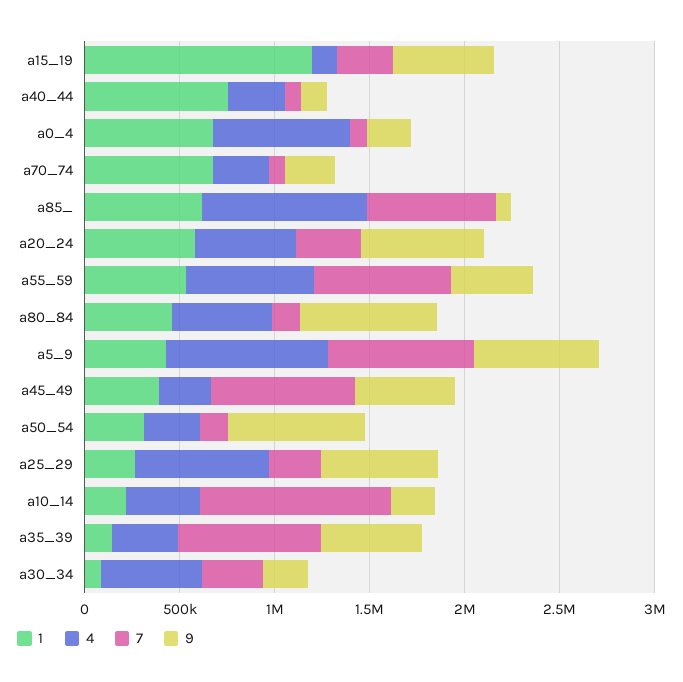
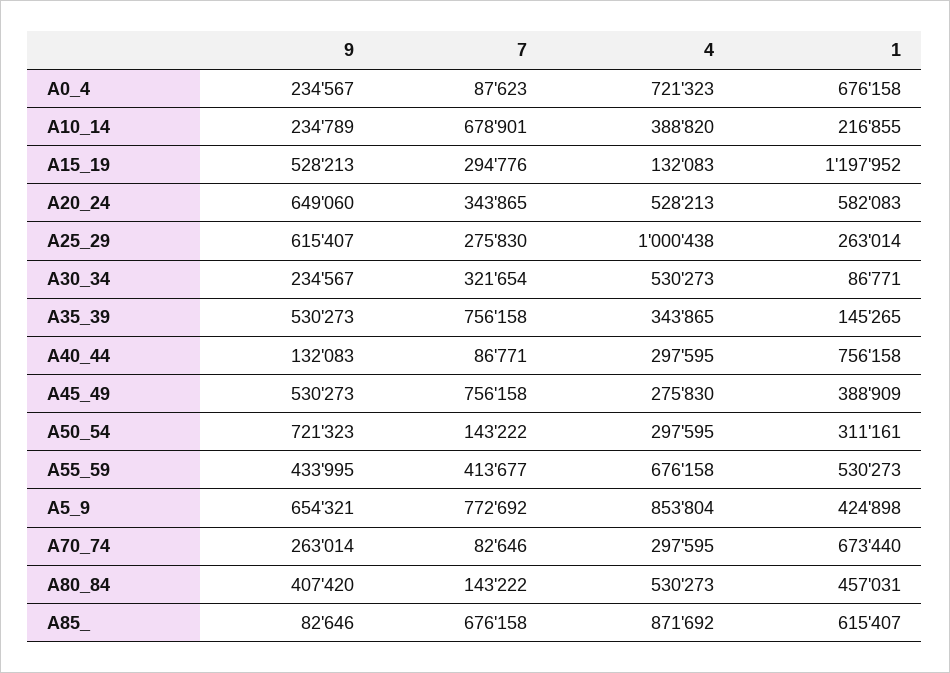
  {
    "1": {
      "a15_19": 1197952,
      "a40_44": 756158,
      "a0_4": 676158,
      "a70_74": 673440,
      "a85_": 615407,
      "a20_24": 582083,
      "a55_59": 530273,
      "a80_84": 457031,
      "a5_9": 424898,
      "a45_49": 388909,
      "a50_54": 311161,
      "a25_29": 263014,
      "a10_14": 216855,
      "a35_39": 145265,
      "a30_34": 86771
    },
    "4": {
      "a15_19": 132083,
      "a40_44": 297595,
      "a0_4": 721323,
      "a70_74": 297595,
      "a85_": 871692,
      "a20_24": 528213,
      "a55_59": 676158,
      "a80_84": 530273,
      "a5_9": 853804,
      "a45_49": 275830,
      "a50_54": 297595,
-     "a25_29": 700000,
+     "a25_29": 1000438,
      "a10_14": 388820,
      "a35_39": 343865,
      "a30_34": 530273
    },
    "7": {
      "a15_19": 294776,
      "a40_44": 86771,
      "a0_4": 87623,
      "a70_74": 82646,
      "a85_": 676158,
      "a20_24": 343865,
-     "a55_59": 700000,
+     "a55_59": 413677,
      "a80_84": 143222,
      "a5_9": 772692,
      "a45_49": 756158,
      "a50_54": 143222,
      "a25_29": 275830,
-     "a10_14": 1000000,
+     "a10_14": 678901,
      "a35_39": 756158,
      "a30_34": 321654
    },
    "9": {
      "a15_19": 528213,
      "a40_44": 132083,
      "a0_4": 234567,
      "a70_74": 263014,
      "a85_": 82646,
      "a20_24": 649060,
      "a55_59": 433995,
-     "a80_84": 700000,
+     "a80_84": 407420,
      "a5_9": 654321,
      "a45_49": 530273,
      "a50_54": 721323,
      "a25_29": 615407,
      "a10_14": 234789,
      "a35_39": 530273,
      "a30_34": 234567
    }
  }

